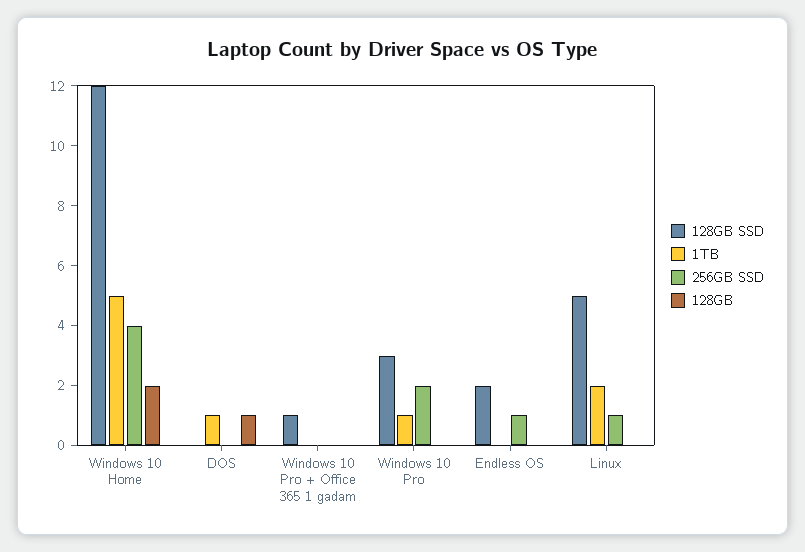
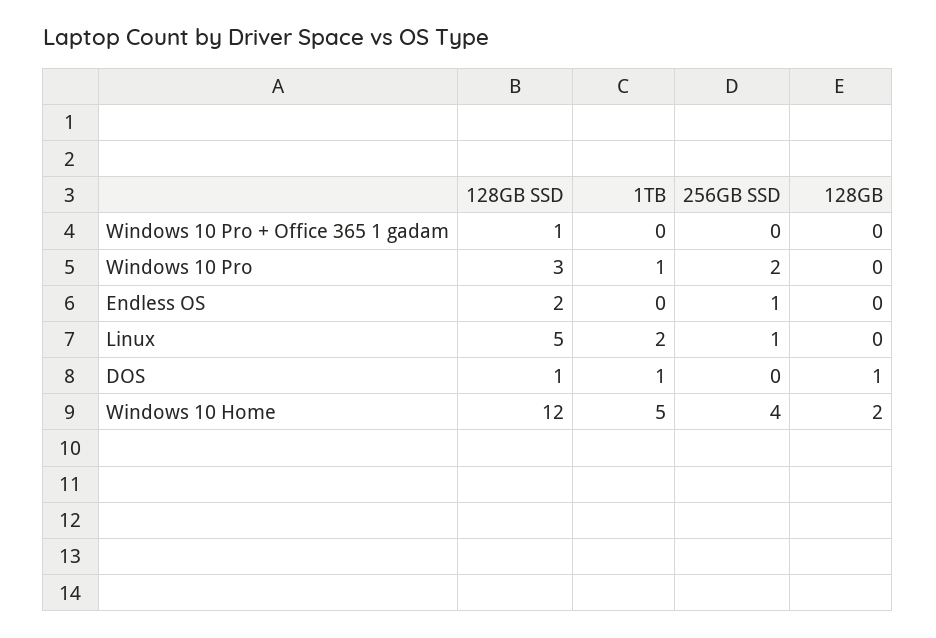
  {
    "128GB SSD": {
      "Windows 10 Home": 12,
-     "DOS": 0,
+     "DOS": 1,
      "Windows 10 Pro + Office 365 1 gadam": 1,
      "Windows 10 Pro": 3,
      "Endless OS": 2,
      "Linux": 5
    },
    "1TB": {
      "Windows 10 Home": 5,
      "DOS": 1,
      "Windows 10 Pro + Office 365 1 gadam": 0,
      "Windows 10 Pro": 1,
      "Endless OS": 0,
      "Linux": 2
    },
    "256GB SSD": {
      "Windows 10 Home": 4,
      "DOS": 0,
      "Windows 10 Pro + Office 365 1 gadam": 0,
      "Windows 10 Pro": 2,
      "Endless OS": 1,
      "Linux": 1
    },
    "128GB": {
      "Windows 10 Home": 2,
      "DOS": 1,
      "Windows 10 Pro + Office 365 1 gadam": 0,
      "Windows 10 Pro": 0,
      "Endless OS": 0,
      "Linux": 0
    }
  }

